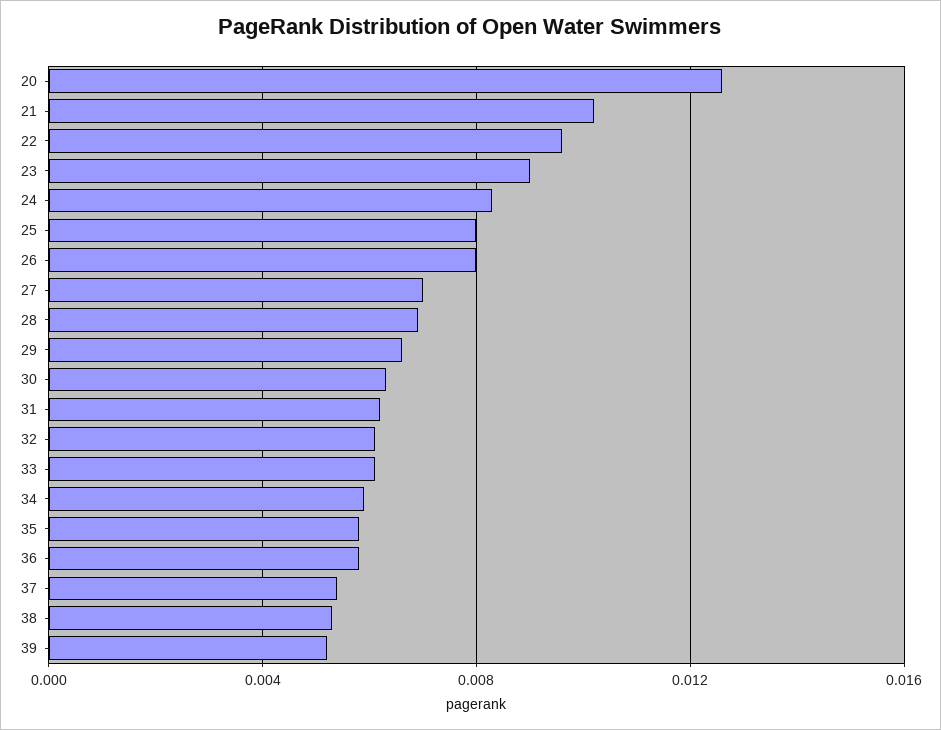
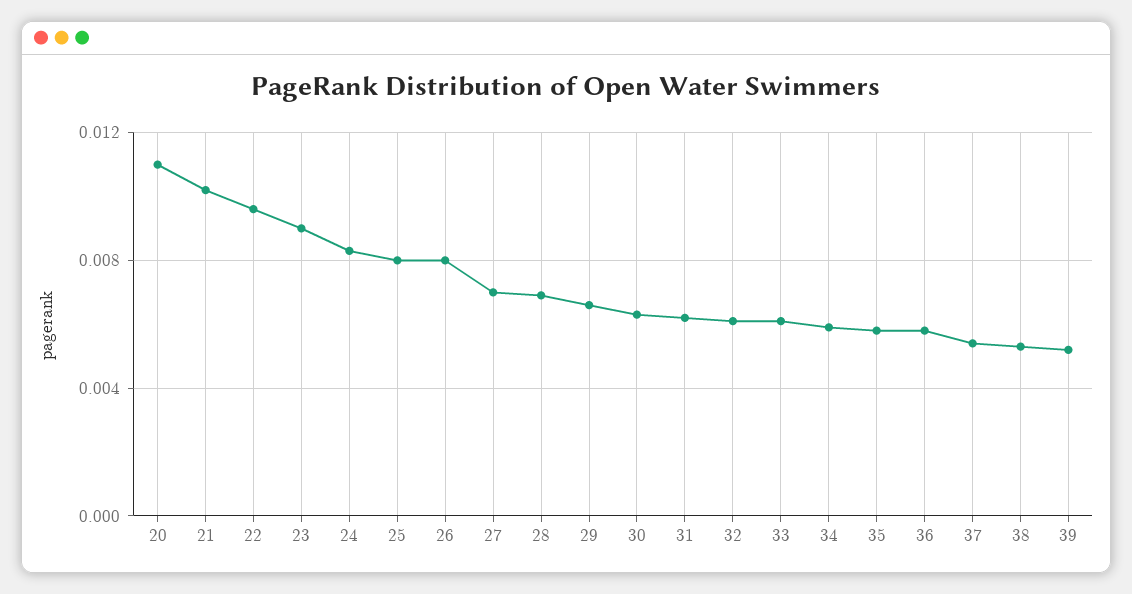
  {
-   "20": 0.0125,
+   "20": 0.011,
    "21": 0.01,
    "22": 0.0095,
    "23": 0.009,
    "24": 0.0085,
    "25": 0.008,
    "26": 0.008,
    "27": 0.007,
    "28": 0.007,
    "29": 0.0065,
    "30": 0.0065,
    "31": 0.006,
    "32": 0.006,
    "33": 0.006,
    "34": 0.006,
    "35": 0.006,
    "36": 0.006,
    "37": 0.0055,
    "38": 0.0055,
    "39": 0.005
  }

